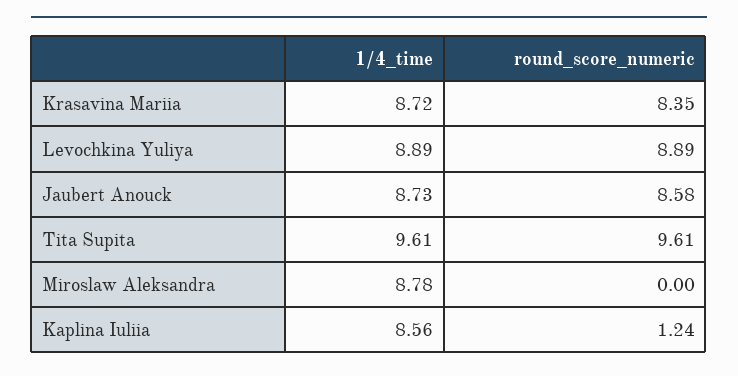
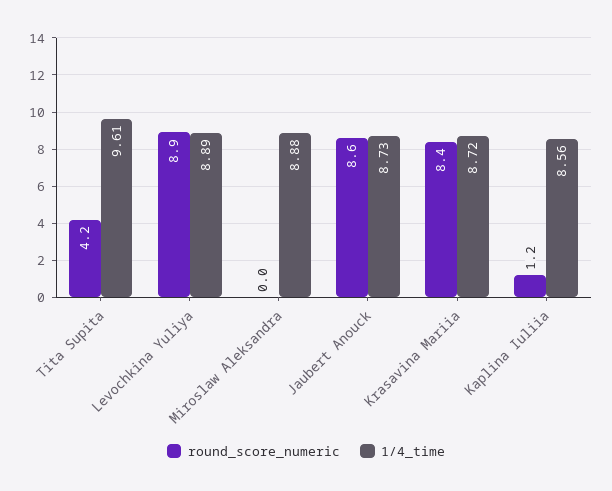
  {
    "1/4_time": {
      "Krasavina Mariia": 8.72,
      "Levochkina Yuliya": 8.89,
      "Jaubert Anouck": 8.73,
      "Tita Supita": 9.61,
-     "Miroslaw Aleksandra": 8.78,
+     "Miroslaw Aleksandra": 8.88,
      "Kaplina Iuliia": 8.56
    },
    "round_score_numeric": {
      "Krasavina Mariia": 8.35,
      "Levochkina Yuliya": 8.89,
      "Jaubert Anouck": 8.58,
-     "Tita Supita": 9.61,
+     "Tita Supita": 4.2,
      "Miroslaw Aleksandra": 0,
      "Kaplina Iuliia": 1.24
    }
  }

